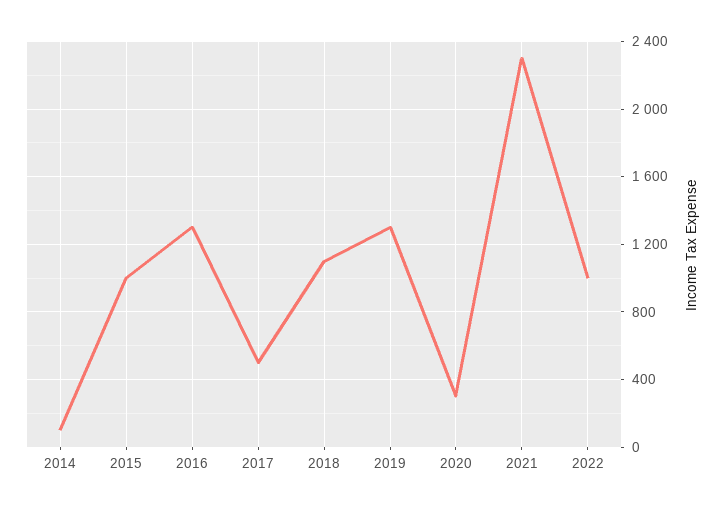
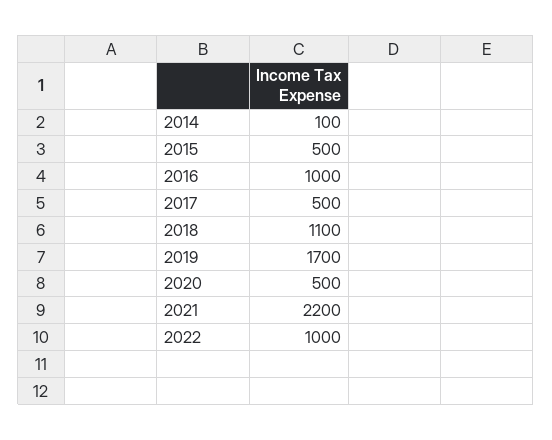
  {
    "2014": 100,
-   "2015": 1000,
+   "2015": 500,
-   "2016": 1300,
+   "2016": 1000,
    "2017": 500,
    "2018": 1100,
-   "2019": 1300,
+   "2019": 1700,
-   "2020": 300,
+   "2020": 500,
-   "2021": 2300,
+   "2021": 2200,
    "2022": 1000
  }

